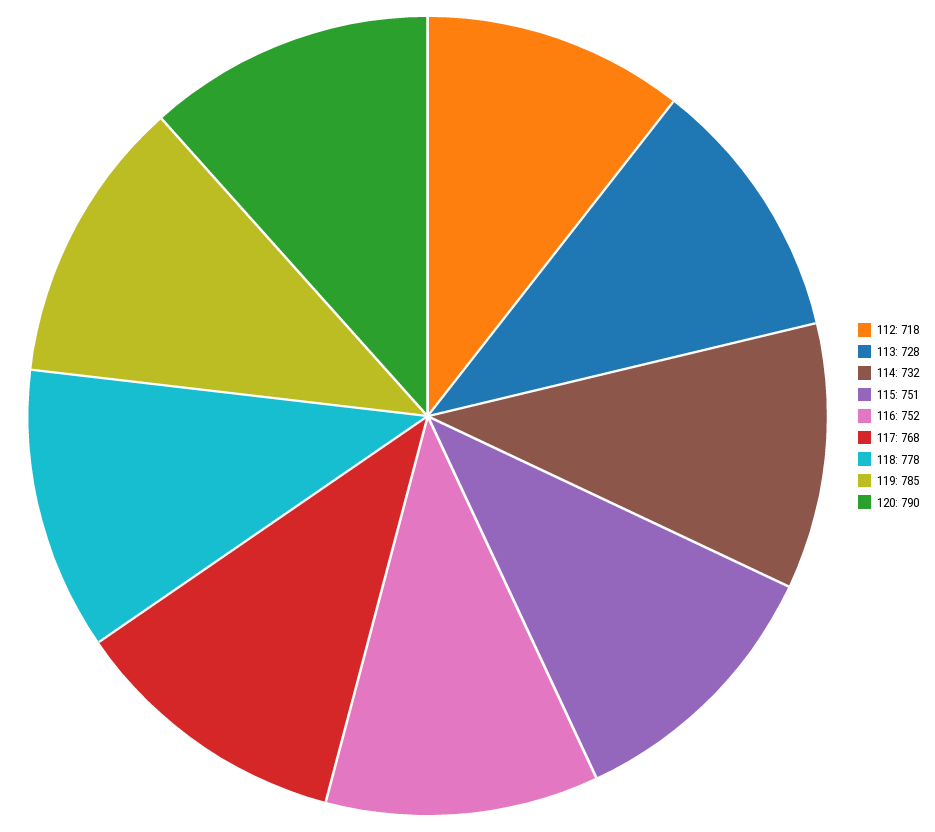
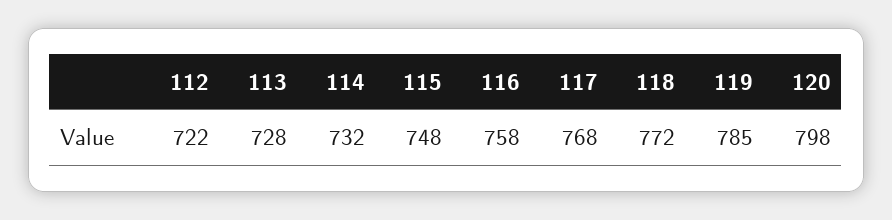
  {
-   "112": 718,
+   "112": 722,
    "113": 728,
    "114": 732,
-   "115": 751,
+   "115": 748,
-   "116": 752,
+   "116": 758,
    "117": 768,
-   "118": 778,
+   "118": 772,
    "119": 785,
-   "120": 790
+   "120": 798
  }

